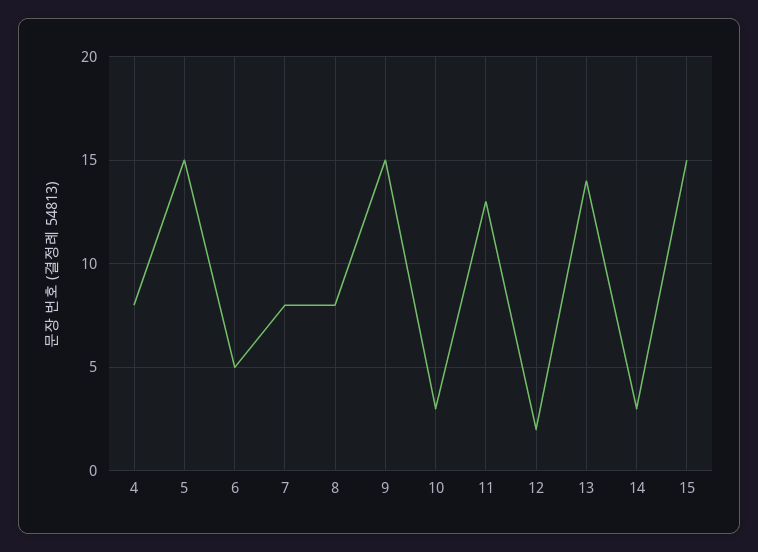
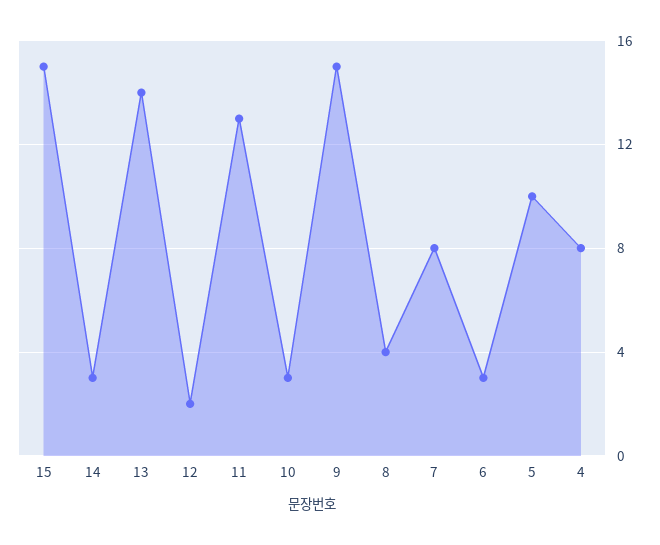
  {
    "4": 8,
-   "5": 15,
+   "5": 10,
-   "6": 5,
+   "6": 3,
    "7": 8,
-   "8": 8,
+   "8": 4,
    "9": 15,
    "10": 3,
    "11": 13,
    "12": 2,
    "13": 14,
    "14": 3,
    "15": 15
  }

